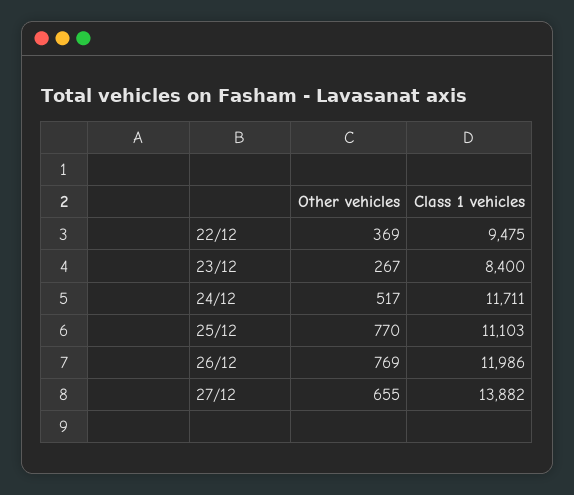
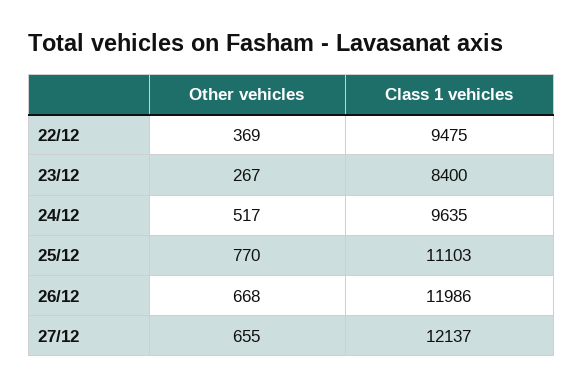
  {
    "Other vehicles": {
      "22/12": 369,
      "23/12": 267,
      "24/12": 517,
      "25/12": 770,
-     "26/12": 769,
+     "26/12": 668,
      "27/12": 655
    },
    "Class 1 vehicles": {
      "22/12": 9475,
      "23/12": 8400,
-     "24/12": 11711,
+     "24/12": 9635,
      "25/12": 11103,
      "26/12": 11986,
-     "27/12": 13882
+     "27/12": 12137
    }
  }

